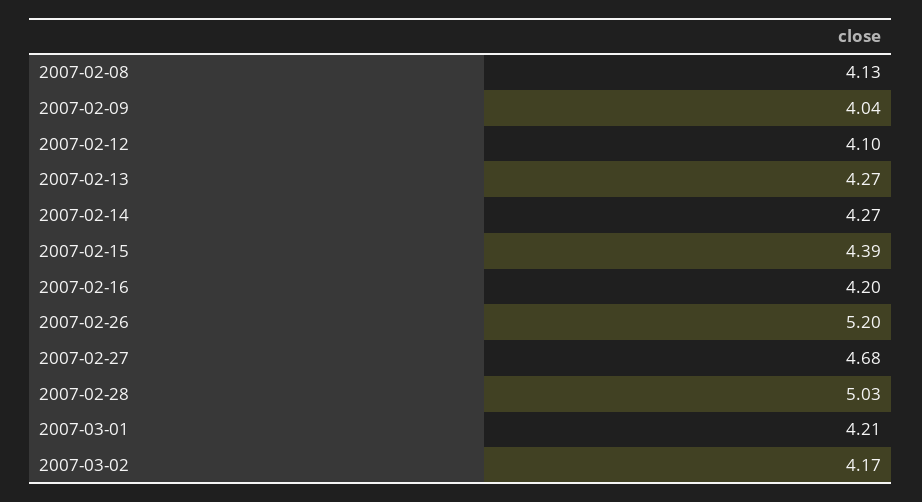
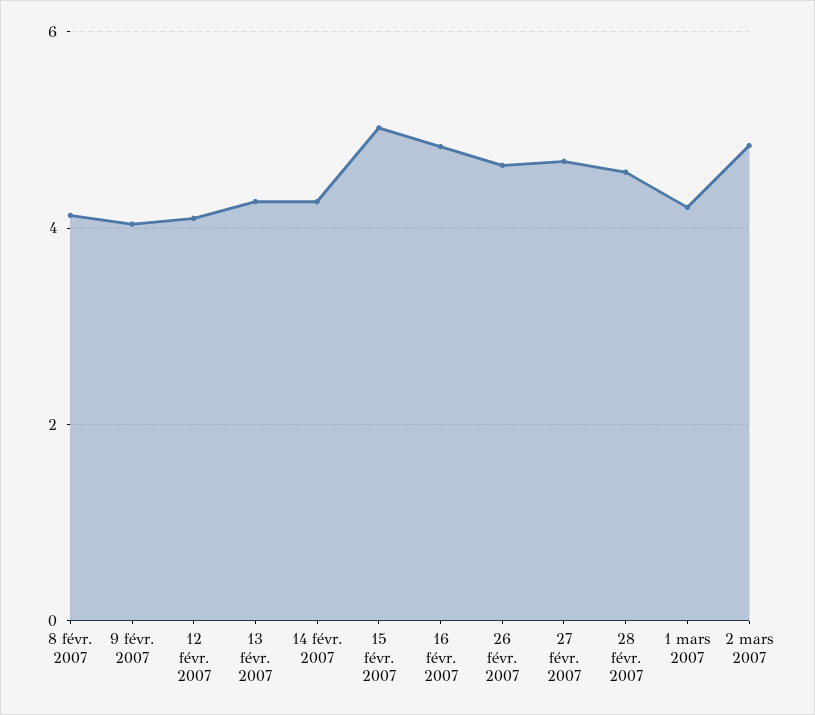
  {
    "2007-02-08": 4.13,
    "2007-02-09": 4.04,
    "2007-02-12": 4.1,
    "2007-02-13": 4.27,
    "2007-02-14": 4.27,
-   "2007-02-15": 4.39,
+   "2007-02-15": 5,
-   "2007-02-16": 4.2,
+   "2007-02-16": 4.8,
-   "2007-02-26": 5.2,
+   "2007-02-26": 4.6,
    "2007-02-27": 4.68,
-   "2007-02-28": 5.03,
+   "2007-02-28": 4.6,
    "2007-03-01": 4.21,
-   "2007-03-02": 4.17
+   "2007-03-02": 4.8
  }

